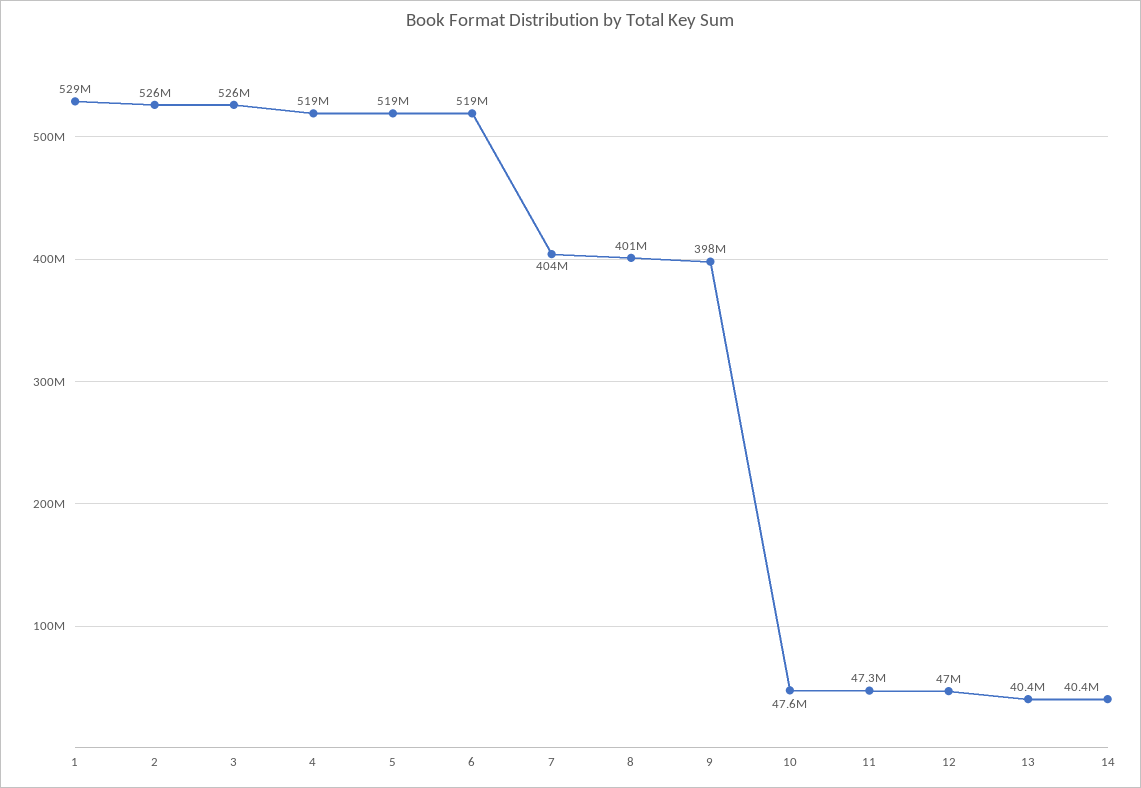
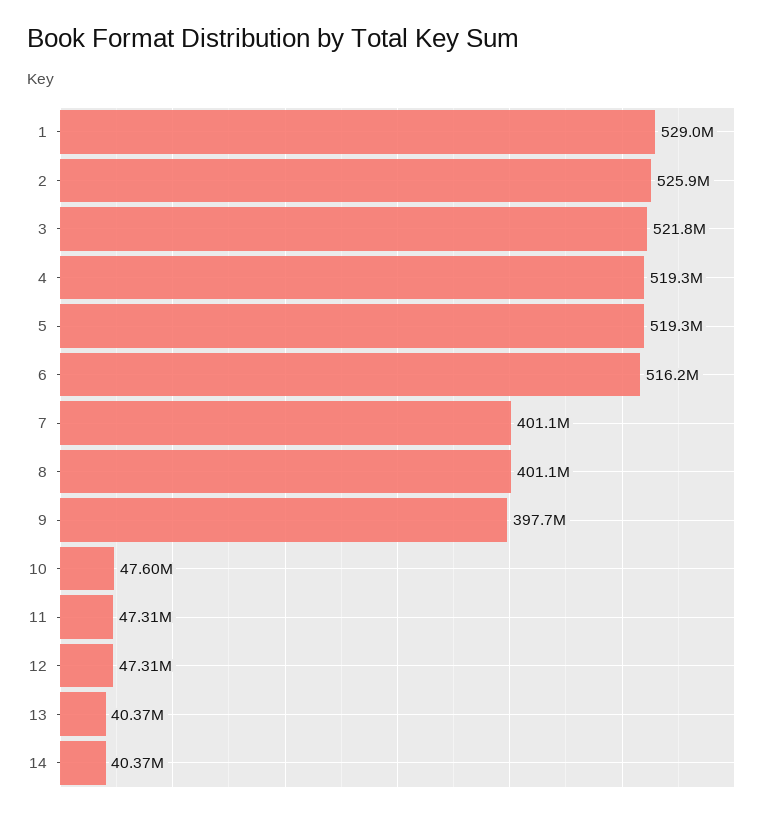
  {
    "1": 529000000,
    "2": 525900000,
-   "3": 526000000,
+   "3": 521800000,
    "4": 519300000,
    "5": 519300000,
-   "6": 519000000,
+   "6": 516200000,
-   "7": 404000000,
+   "7": 401100000,
    "8": 401100000,
    "9": 397700000,
    "10": 47600000,
    "11": 47310000,
-   "12": 47000000,
+   "12": 47310000,
    "13": 40370000,
    "14": 40370000
  }

